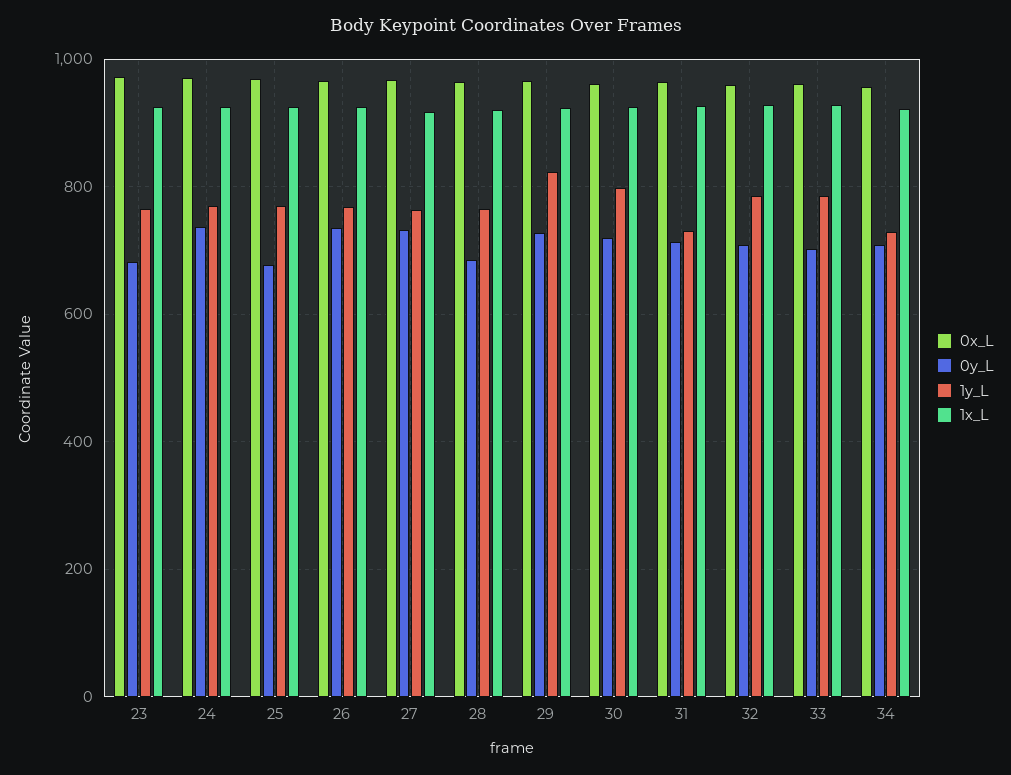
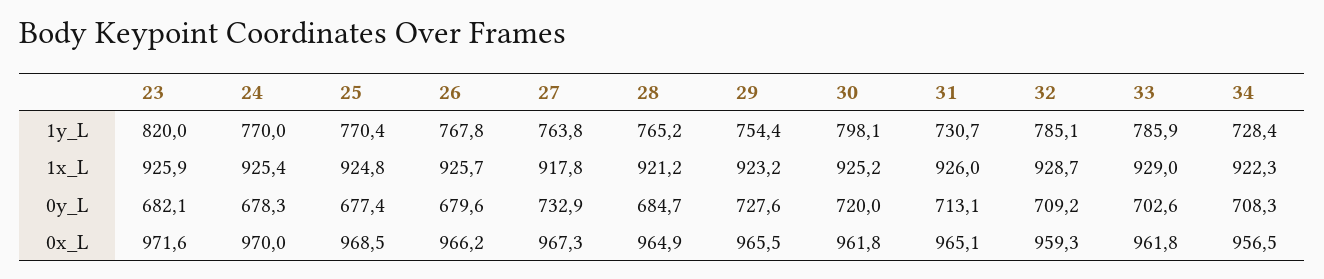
  {
    "0x_L": {
      "23": 971.6,
      "24": 970,
      "25": 968.5,
      "26": 966.2,
      "27": 967.3,
      "28": 964.9,
      "29": 965.5,
      "30": 961.8,
      "31": 965.1,
      "32": 959.3,
      "33": 961.8,
      "34": 956.5
    },
    "0y_L": {
      "23": 682.1,
-     "24": 740,
+     "24": 678.3,
      "25": 677.4,
-     "26": 740,
+     "26": 679.6,
      "27": 732.9,
      "28": 684.7,
      "29": 727.6,
      "30": 720,
      "31": 713.1,
      "32": 709.2,
      "33": 702.6,
      "34": 708.3
    },
    "1y_L": {
-     "23": 760,
+     "23": 820,
      "24": 770,
      "25": 770.4,
      "26": 767.8,
      "27": 763.8,
      "28": 765.2,
-     "29": 820,
+     "29": 754.4,
      "30": 798.1,
      "31": 730.7,
      "32": 785.1,
      "33": 785.9,
      "34": 728.4
    },
    "1x_L": {
      "23": 925.9,
      "24": 925.4,
      "25": 924.8,
      "26": 925.7,
      "27": 917.8,
      "28": 921.2,
      "29": 923.2,
      "30": 925.2,
      "31": 926,
      "32": 928.7,
      "33": 929,
      "34": 922.3
    }
  }

